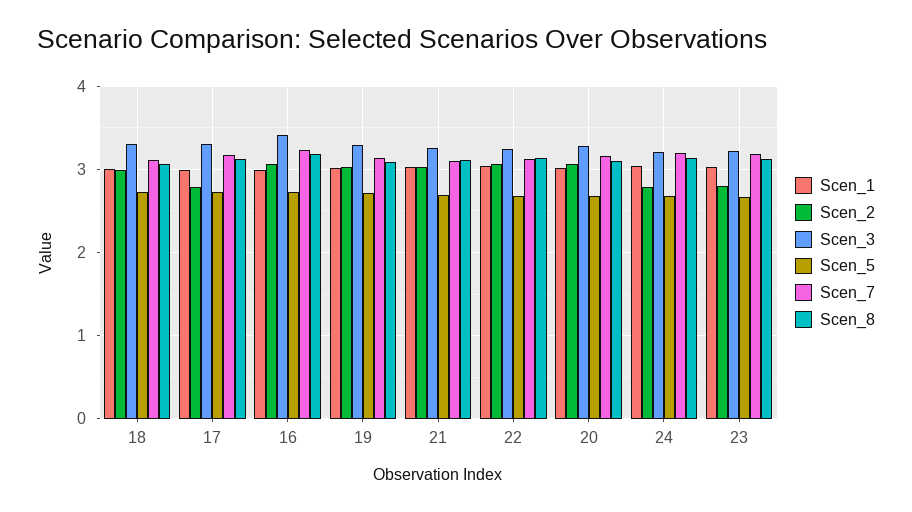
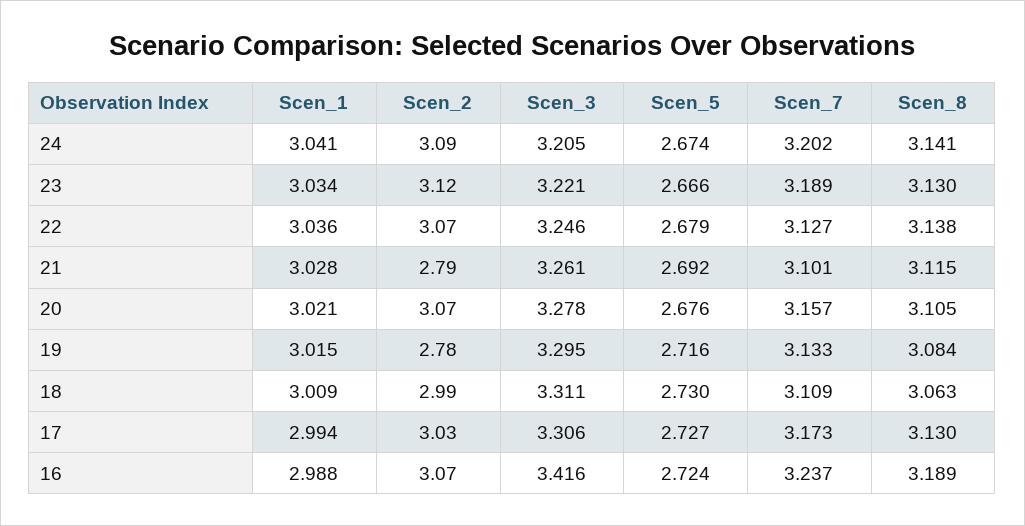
  {
    "Scen_1": {
      "18": 3.009,
      "17": 2.994,
      "16": 2.988,
      "19": 3.015,
      "21": 3.028,
      "22": 3.036,
      "20": 3.021,
      "24": 3.041,
      "23": 3.034
    },
    "Scen_2": {
      "18": 2.99,
-     "17": 2.8,
+     "17": 3.03,
      "16": 3.07,
-     "19": 3,
+     "19": 2.78,
-     "21": 3,
+     "21": 2.79,
      "22": 3.07,
      "20": 3.07,
-     "24": 2.8,
+     "24": 3.09,
-     "23": 2.8
+     "23": 3.12
    },
    "Scen_3": {
      "18": 3.311,
      "17": 3.306,
      "16": 3.416,
      "19": 3.295,
      "21": 3.261,
      "22": 3.246,
      "20": 3.278,
      "24": 3.205,
      "23": 3.221
    },
    "Scen_5": {
      "18": 2.73,
      "17": 2.727,
      "16": 2.724,
      "19": 2.716,
      "21": 2.692,
      "22": 2.679,
      "20": 2.676,
      "24": 2.674,
      "23": 2.666
    },
    "Scen_7": {
      "18": 3.109,
      "17": 3.173,
      "16": 3.237,
      "19": 3.133,
      "21": 3.101,
      "22": 3.127,
      "20": 3.157,
      "24": 3.202,
      "23": 3.189
    },
    "Scen_8": {
      "18": 3.063,
      "17": 3.13,
      "16": 3.189,
      "19": 3.084,
      "21": 3.115,
      "22": 3.138,
      "20": 3.105,
      "24": 3.141,
      "23": 3.13
    }
  }

